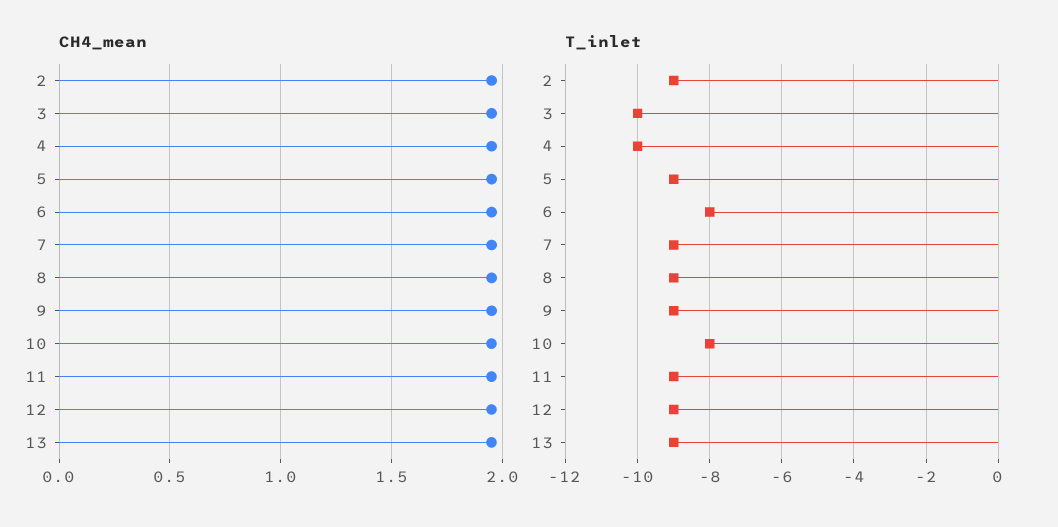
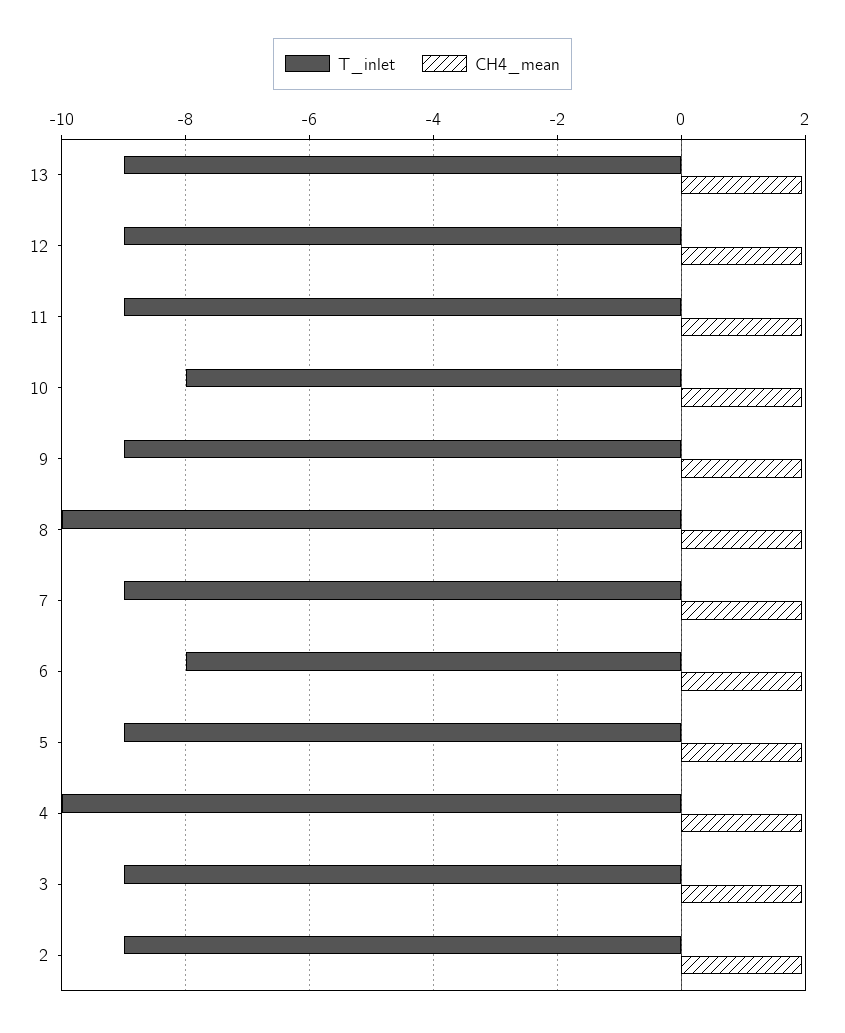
  {
    "CH4_mean": {
      "2": 1.95,
      "3": 1.95,
      "4": 1.95,
      "5": 1.95,
      "6": 1.95,
      "7": 1.95,
      "8": 1.95,
      "9": 1.95,
      "10": 1.95,
      "11": 1.95,
      "12": 1.95,
      "13": 1.95
    },
    "T_inlet": {
      "2": -9,
-     "3": -10,
+     "3": -9,
      "4": -10,
      "5": -9,
      "6": -8,
      "7": -9,
-     "8": -9,
+     "8": -10,
      "9": -9,
      "10": -8,
      "11": -9,
      "12": -9,
      "13": -9
    }
  }

